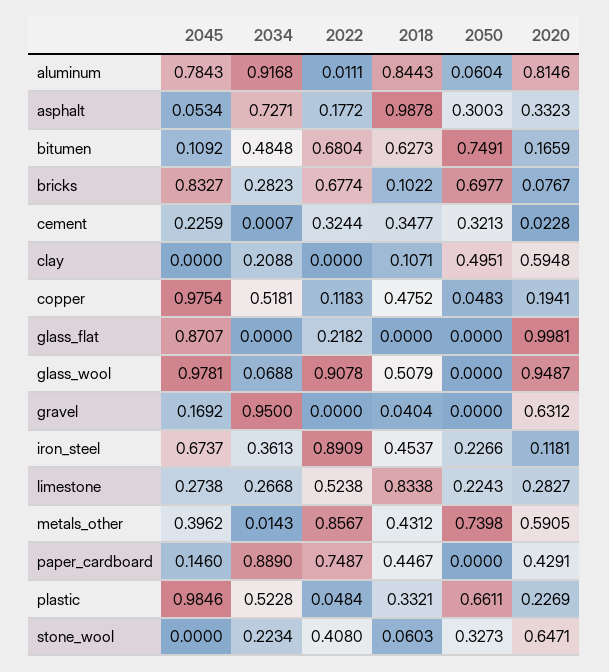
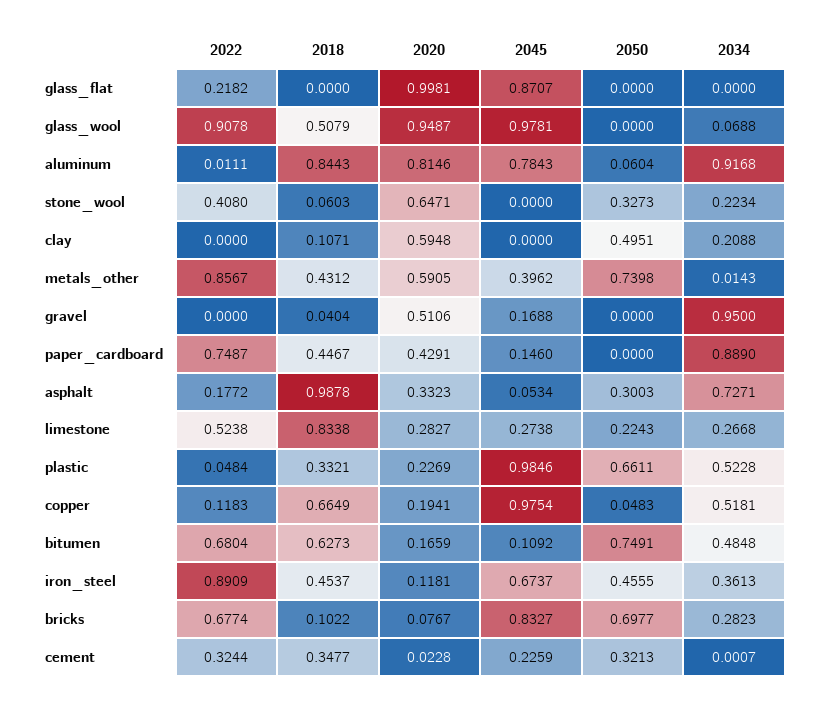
  {
    "2045": {
      "aluminum": 0.7843,
      "asphalt": 0.0534,
      "bitumen": 0.1092,
      "bricks": 0.8327,
      "cement": 0.2259,
      "clay": 0,
      "copper": 0.9754,
      "glass_flat": 0.8707,
      "glass_wool": 0.9781,
-     "gravel": 0.1692,
+     "gravel": 0.1688,
      "iron_steel": 0.6737,
      "limestone": 0.2738,
      "metals_other": 0.3962,
      "paper_cardboard": 0.146,
      "plastic": 0.9846,
      "stone_wool": 0
    },
    "2034": {
      "aluminum": 0.9168,
      "asphalt": 0.7271,
      "bitumen": 0.4848,
      "bricks": 0.2823,
      "cement": 0.0007,
      "clay": 0.2088,
      "copper": 0.5181,
      "glass_flat": 0,
      "glass_wool": 0.0688,
      "gravel": 0.95,
      "iron_steel": 0.3613,
      "limestone": 0.2668,
      "metals_other": 0.0143,
      "paper_cardboard": 0.889,
      "plastic": 0.5228,
      "stone_wool": 0.2234
    },
    "2022": {
      "aluminum": 0.0111,
      "asphalt": 0.1772,
      "bitumen": 0.6804,
      "bricks": 0.6774,
      "cement": 0.3244,
      "clay": 0,
      "copper": 0.1183,
      "glass_flat": 0.2182,
      "glass_wool": 0.9078,
      "gravel": 0,
      "iron_steel": 0.8909,
      "limestone": 0.5238,
      "metals_other": 0.8567,
      "paper_cardboard": 0.7487,
      "plastic": 0.0484,
      "stone_wool": 0.408
    },
    "2018": {
      "aluminum": 0.8443,
      "asphalt": 0.9878,
      "bitumen": 0.6273,
      "bricks": 0.1022,
      "cement": 0.3477,
      "clay": 0.1071,
-     "copper": 0.4752,
+     "copper": 0.6649,
      "glass_flat": 0,
      "glass_wool": 0.5079,
      "gravel": 0.0404,
      "iron_steel": 0.4537,
      "limestone": 0.8338,
      "metals_other": 0.4312,
      "paper_cardboard": 0.4467,
      "plastic": 0.3321,
      "stone_wool": 0.0603
    },
    "2050": {
      "aluminum": 0.0604,
      "asphalt": 0.3003,
      "bitumen": 0.7491,
      "bricks": 0.6977,
      "cement": 0.3213,
      "clay": 0.4951,
      "copper": 0.0483,
      "glass_flat": 0,
      "glass_wool": 0,
      "gravel": 0,
-     "iron_steel": 0.2266,
+     "iron_steel": 0.4555,
      "limestone": 0.2243,
      "metals_other": 0.7398,
      "paper_cardboard": 0,
      "plastic": 0.6611,
      "stone_wool": 0.3273
    },
    "2020": {
      "aluminum": 0.8146,
      "asphalt": 0.3323,
      "bitumen": 0.1659,
      "bricks": 0.0767,
      "cement": 0.0228,
      "clay": 0.5948,
      "copper": 0.1941,
      "glass_flat": 0.9981,
      "glass_wool": 0.9487,
-     "gravel": 0.6312,
+     "gravel": 0.5106,
      "iron_steel": 0.1181,
      "limestone": 0.2827,
      "metals_other": 0.5905,
      "paper_cardboard": 0.4291,
      "plastic": 0.2269,
      "stone_wool": 0.6471
    }
  }

